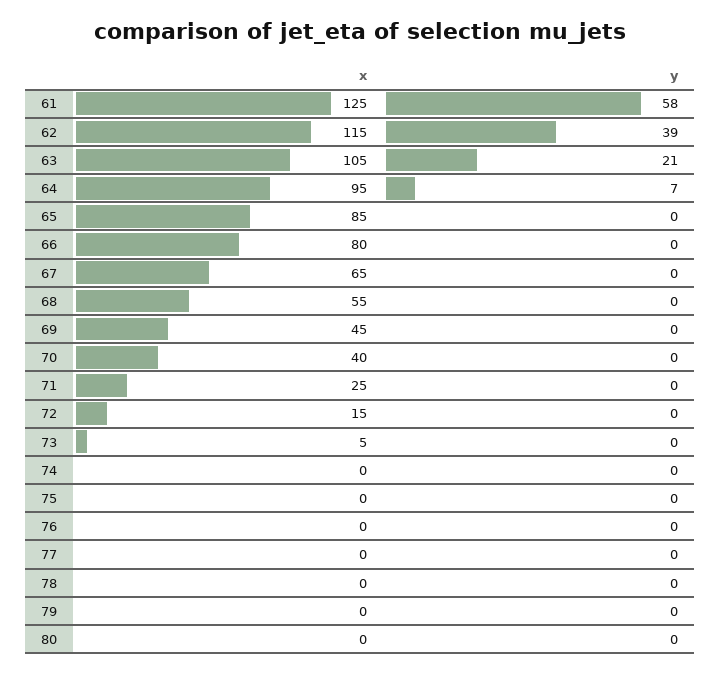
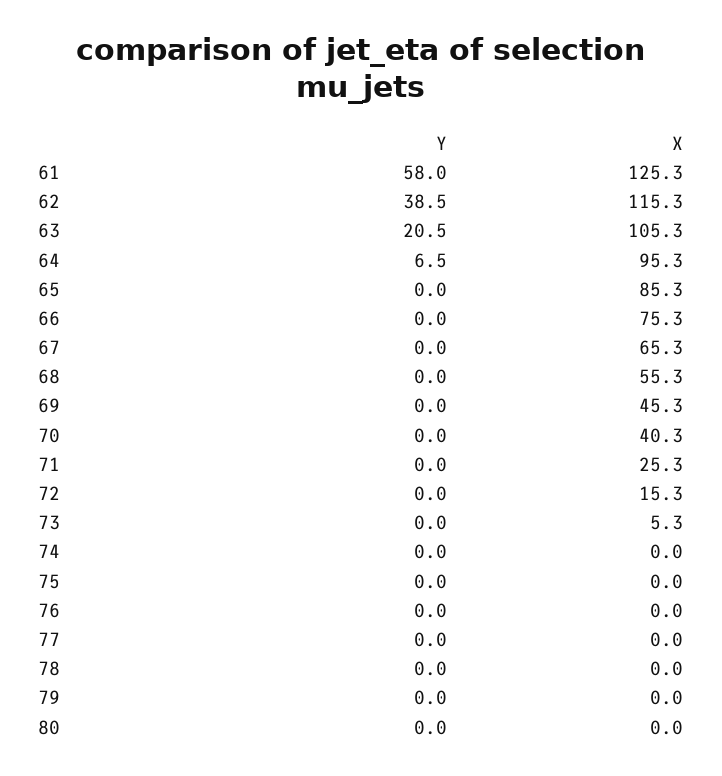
  {
    "x": {
      "61": 125.3,
      "62": 115.3,
      "63": 105.3,
      "64": 95.3,
      "65": 85.3,
-     "66": 80,
+     "66": 75.3,
      "67": 65.3,
      "68": 55.3,
      "69": 45.3,
      "70": 40.3,
      "71": 25.3,
      "72": 15.3,
      "73": 5.3,
      "74": 0,
      "75": 0,
      "76": 0,
      "77": 0,
      "78": 0,
      "79": 0,
      "80": 0
    },
    "y": {
      "61": 58,
      "62": 38.5,
      "63": 20.5,
      "64": 6.5,
      "65": 0,
      "66": 0,
      "67": 0,
      "68": 0,
      "69": 0,
      "70": 0,
      "71": 0,
      "72": 0,
      "73": 0,
      "74": 0,
      "75": 0,
      "76": 0,
      "77": 0,
      "78": 0,
      "79": 0,
      "80": 0
    }
  }

